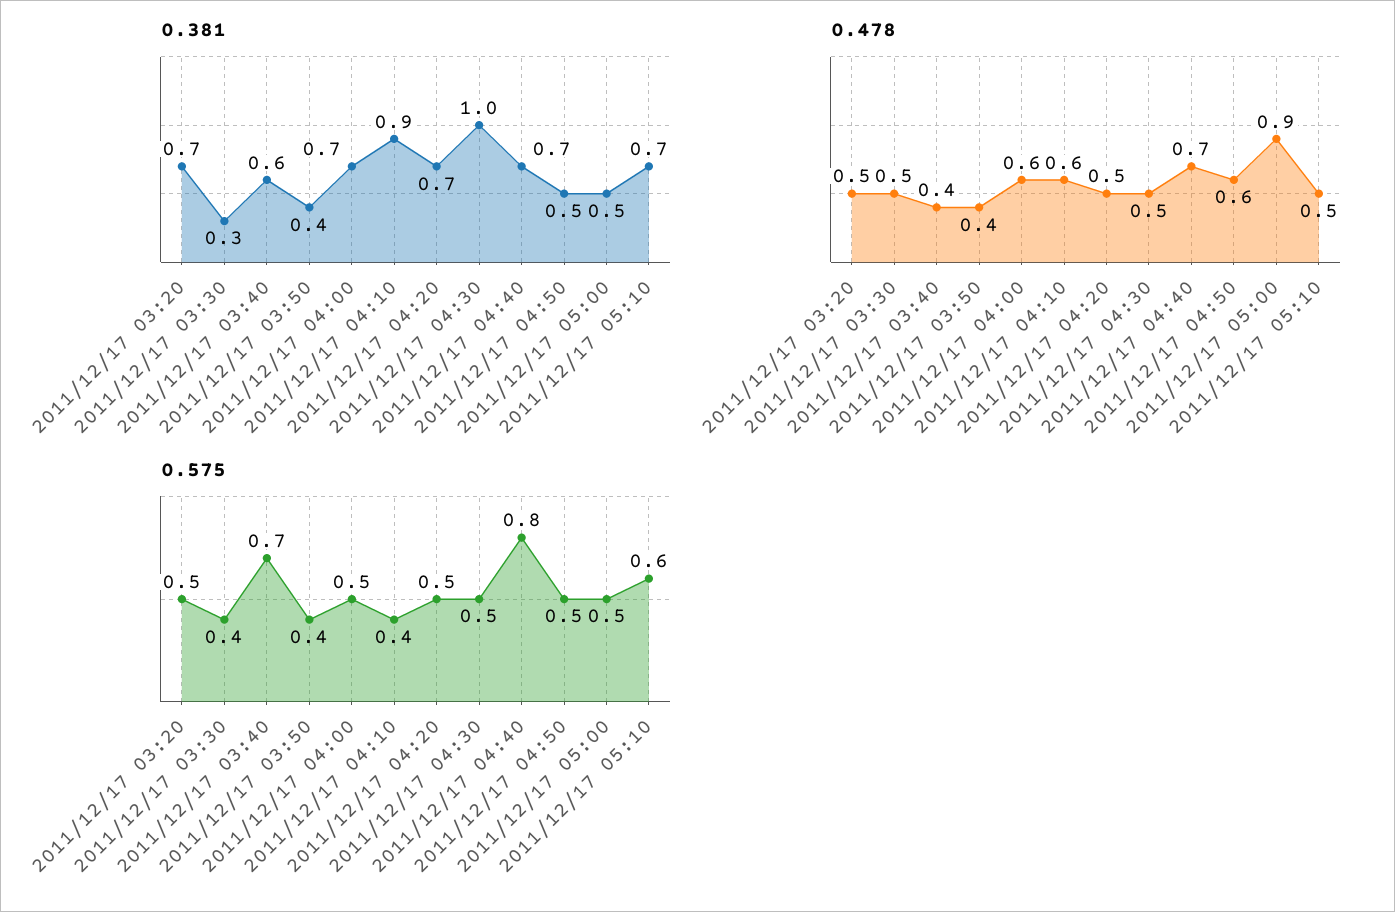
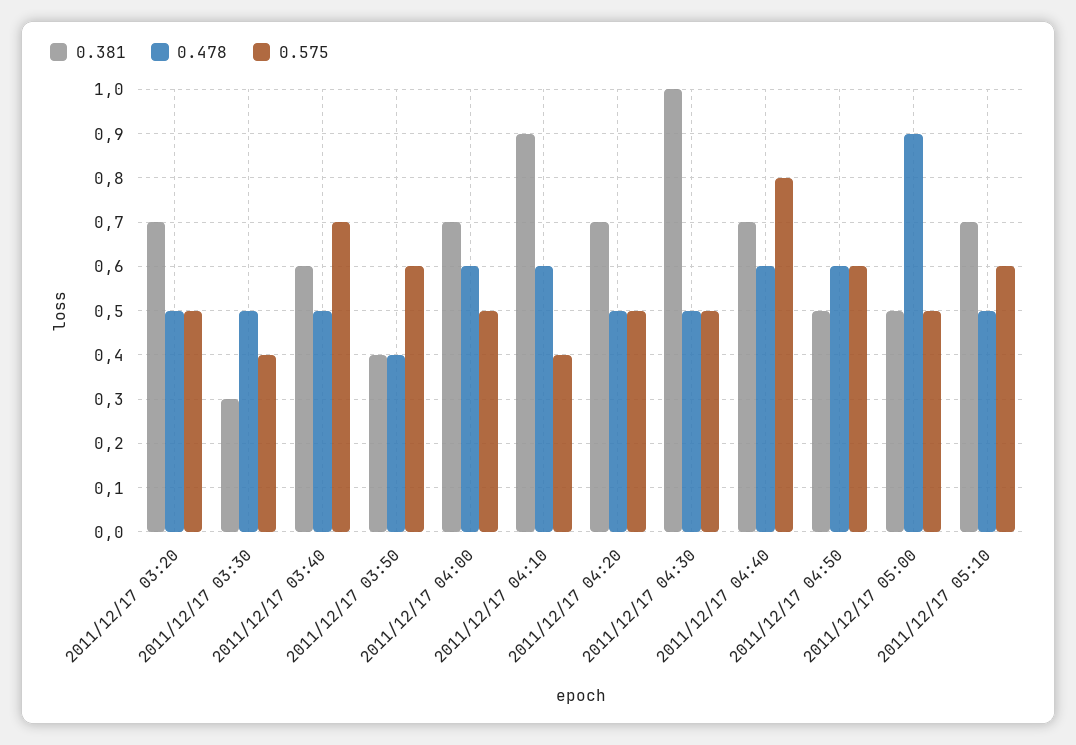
  {
    "0.381": {
      "2011/12/17 03:20": 0.7,
      "2011/12/17 03:30": 0.3,
      "2011/12/17 03:40": 0.6,
      "2011/12/17 03:50": 0.4,
      "2011/12/17 04:00": 0.7,
      "2011/12/17 04:10": 0.9,
      "2011/12/17 04:20": 0.7,
      "2011/12/17 04:30": 1,
      "2011/12/17 04:40": 0.7,
      "2011/12/17 04:50": 0.5,
      "2011/12/17 05:00": 0.5,
      "2011/12/17 05:10": 0.7
    },
    "0.478": {
      "2011/12/17 03:20": 0.5,
      "2011/12/17 03:30": 0.5,
-     "2011/12/17 03:40": 0.4,
+     "2011/12/17 03:40": 0.5,
      "2011/12/17 03:50": 0.4,
      "2011/12/17 04:00": 0.6,
      "2011/12/17 04:10": 0.6,
      "2011/12/17 04:20": 0.5,
      "2011/12/17 04:30": 0.5,
-     "2011/12/17 04:40": 0.7,
+     "2011/12/17 04:40": 0.6,
      "2011/12/17 04:50": 0.6,
      "2011/12/17 05:00": 0.9,
      "2011/12/17 05:10": 0.5
    },
    "0.575": {
      "2011/12/17 03:20": 0.5,
      "2011/12/17 03:30": 0.4,
      "2011/12/17 03:40": 0.7,
-     "2011/12/17 03:50": 0.4,
+     "2011/12/17 03:50": 0.6,
      "2011/12/17 04:00": 0.5,
      "2011/12/17 04:10": 0.4,
      "2011/12/17 04:20": 0.5,
      "2011/12/17 04:30": 0.5,
      "2011/12/17 04:40": 0.8,
-     "2011/12/17 04:50": 0.5,
+     "2011/12/17 04:50": 0.6,
      "2011/12/17 05:00": 0.5,
      "2011/12/17 05:10": 0.6
    }
  }

